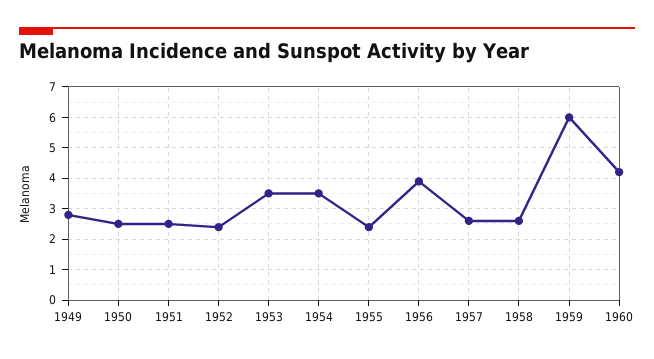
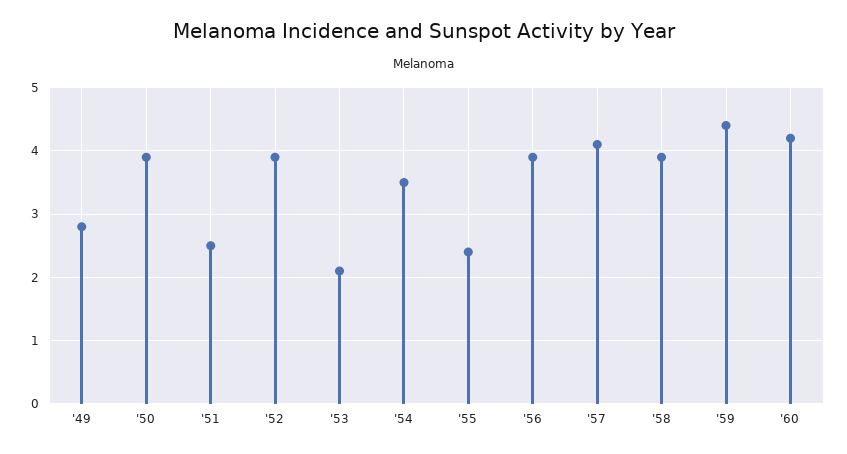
  {
    "1949": 2.8,
-   "1950": 2.5,
+   "1950": 3.9,
    "1951": 2.5,
-   "1952": 2.5,
+   "1952": 3.9,
-   "1953": 3.5,
+   "1953": 2.1,
    "1954": 3.5,
    "1955": 2.4,
    "1956": 3.9,
-   "1957": 2.5,
+   "1957": 4.1,
-   "1958": 2.5,
+   "1958": 3.9,
-   "1959": 6,
+   "1959": 4.4,
    "1960": 4.2
  }

